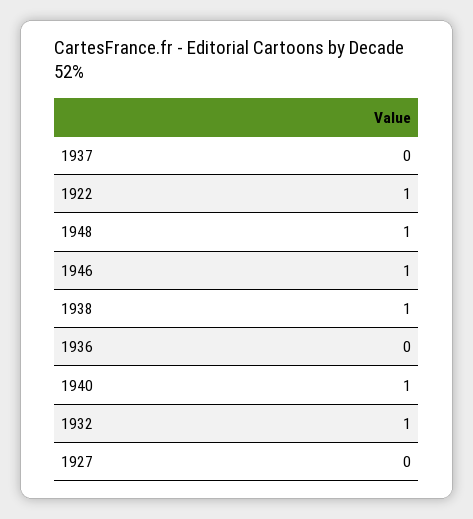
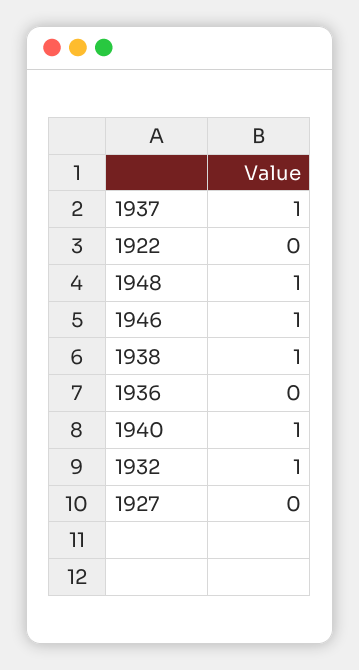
  {
-   "1937": 0,
+   "1937": 1,
-   "1922": 1,
+   "1922": 0,
    "1948": 1,
    "1946": 1,
    "1938": 1,
    "1936": 0,
    "1940": 1,
    "1932": 1,
    "1927": 0
  }

